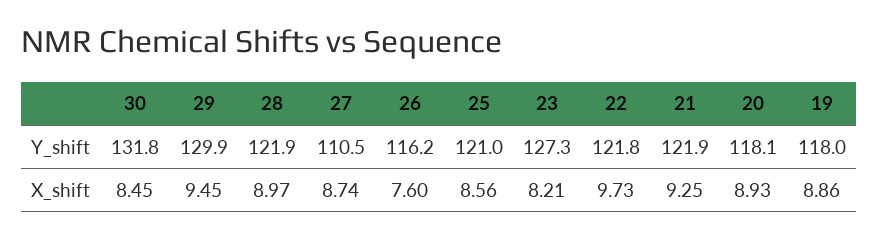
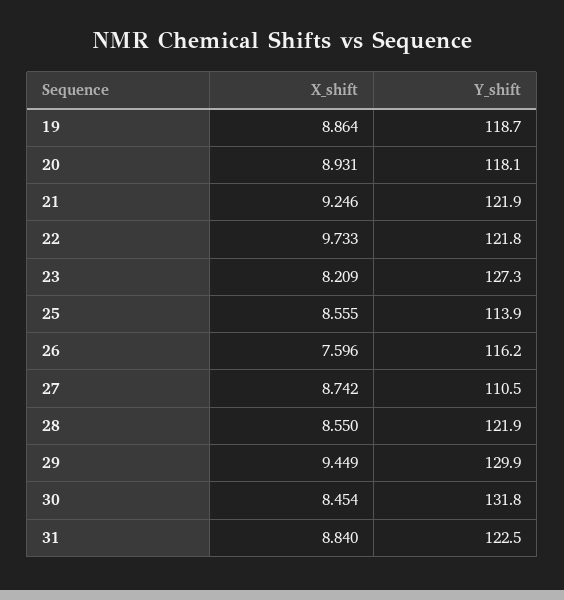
  {
    "30": {
      "Y_shift": 131.8,
      "X_shift": 8.454
    },
    "29": {
      "Y_shift": 129.9,
      "X_shift": 9.449
    },
    "28": {
      "Y_shift": 121.9,
-     "X_shift": 8.97
+     "X_shift": 8.55
    },
    "27": {
      "Y_shift": 110.5,
      "X_shift": 8.742
    },
    "26": {
      "Y_shift": 116.2,
      "X_shift": 7.596
    },
    "25": {
-     "Y_shift": 121,
+     "Y_shift": 113.9,
      "X_shift": 8.555
    },
    "23": {
      "Y_shift": 127.3,
      "X_shift": 8.209
    },
    "22": {
      "Y_shift": 121.8,
      "X_shift": 9.733
    },
    "21": {
      "Y_shift": 121.9,
      "X_shift": 9.246
    },
    "20": {
      "Y_shift": 118.1,
      "X_shift": 8.931
    },
    "19": {
-     "Y_shift": 118,
+     "Y_shift": 118.7,
      "X_shift": 8.864
-   }
+   },
+   "31": {
+     "X_shift": 8.84,
+     "Y_shift": 122.5
+   }
  }

